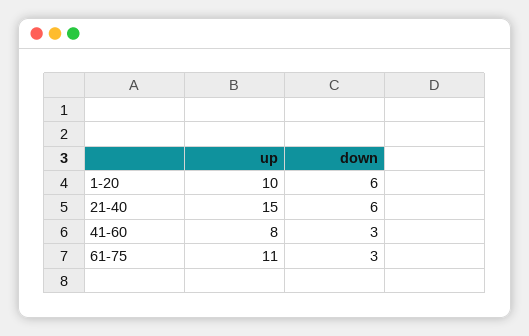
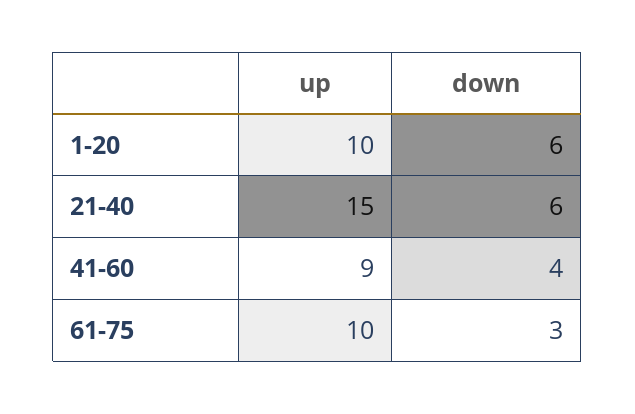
  {
    "up": {
      "1-20": 10,
      "21-40": 15,
-     "41-60": 8,
+     "41-60": 9,
-     "61-75": 11
+     "61-75": 10
    },
    "down": {
      "1-20": 6,
      "21-40": 6,
-     "41-60": 3,
+     "41-60": 4,
      "61-75": 3
    }
  }

